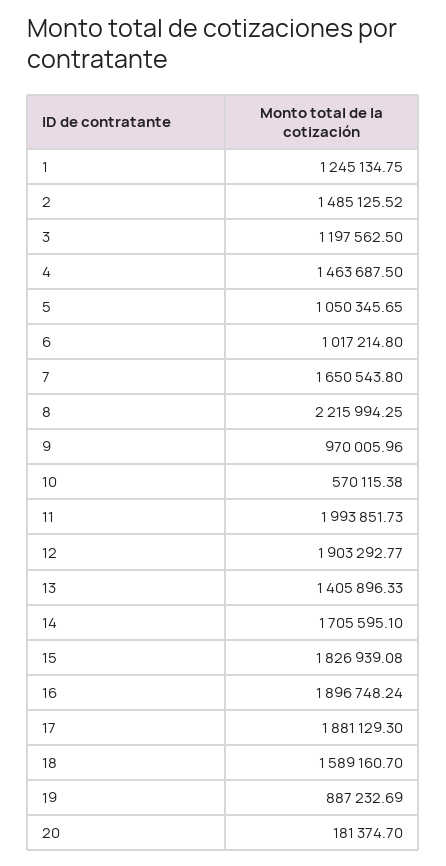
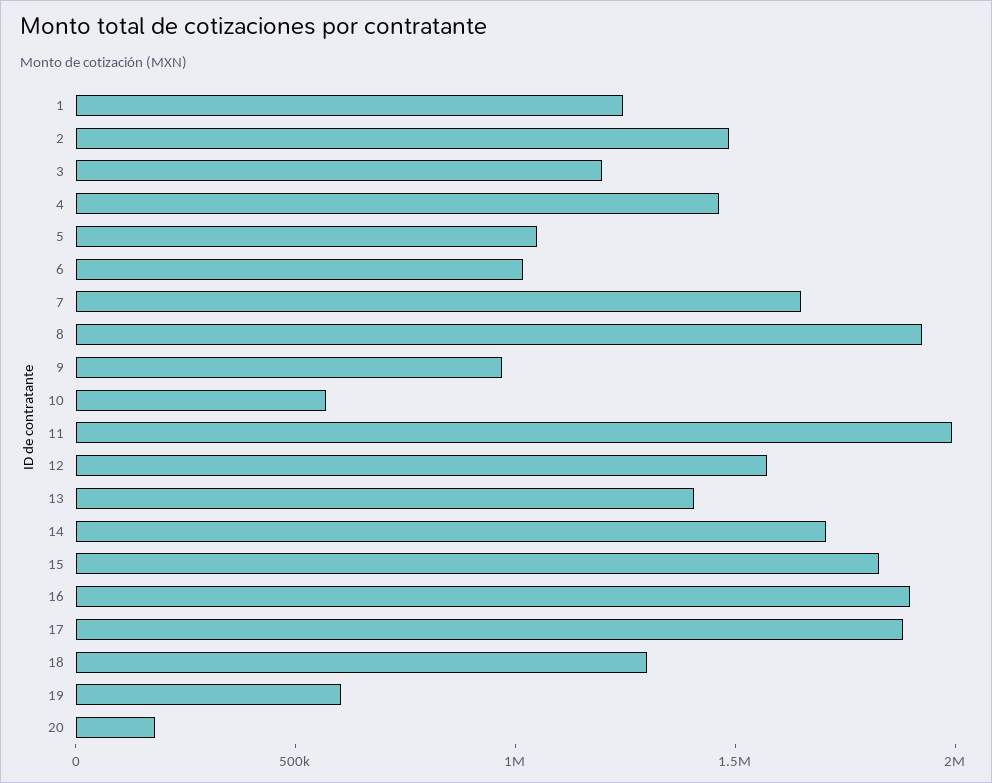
  {
    "1": 1245134.75,
    "2": 1485125.52,
    "3": 1197562.5,
    "4": 1463687.5,
    "5": 1050345.65,
    "6": 1017214.8,
    "7": 1650543.8,
-   "8": 2215994.25,
+   "8": 1900000,
    "9": 970005.96,
    "10": 570115.38,
    "11": 1993851.73,
-   "12": 1903292.77,
+   "12": 1600000,
    "13": 1405896.33,
    "14": 1705595.1,
    "15": 1826939.08,
    "16": 1896748.24,
    "17": 1881129.3,
-   "18": 1589160.7,
+   "18": 1300000,
-   "19": 887232.69,
+   "19": 600000,
    "20": 181374.7
  }

